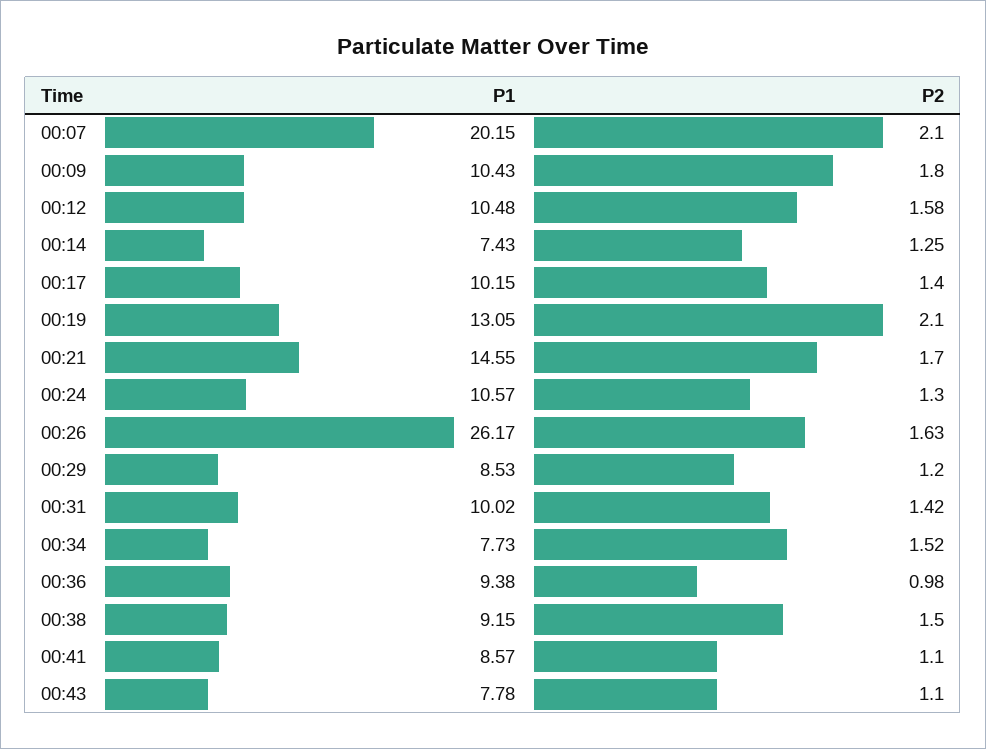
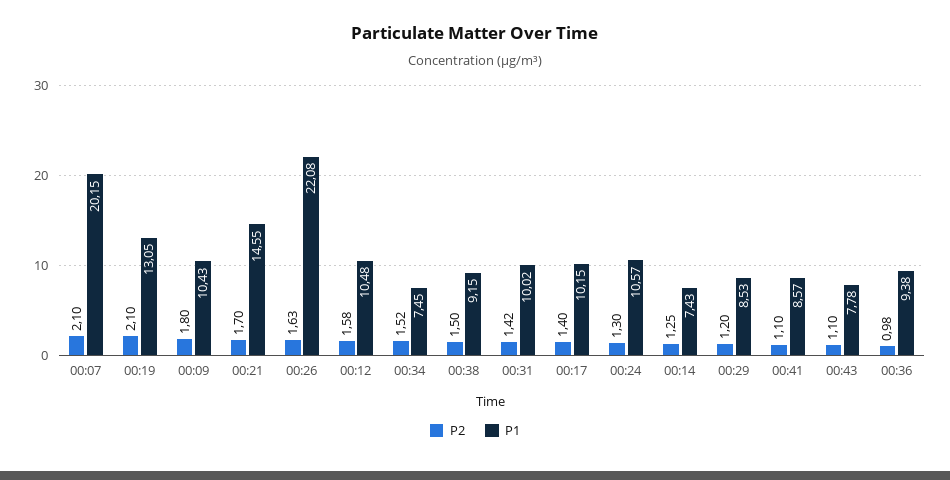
  {
    "P1": {
      "00:07": 20.15,
      "00:09": 10.43,
      "00:12": 10.48,
      "00:14": 7.43,
      "00:17": 10.15,
      "00:19": 13.05,
      "00:21": 14.55,
      "00:24": 10.57,
-     "00:26": 26.17,
+     "00:26": 22.08,
      "00:29": 8.53,
      "00:31": 10.02,
-     "00:34": 7.73,
+     "00:34": 7.45,
      "00:36": 9.38,
      "00:38": 9.15,
      "00:41": 8.57,
      "00:43": 7.78
    },
    "P2": {
      "00:07": 2.1,
      "00:09": 1.8,
      "00:12": 1.58,
      "00:14": 1.25,
      "00:17": 1.4,
      "00:19": 2.1,
      "00:21": 1.7,
      "00:24": 1.3,
      "00:26": 1.63,
      "00:29": 1.2,
      "00:31": 1.42,
      "00:34": 1.52,
      "00:36": 0.98,
      "00:38": 1.5,
      "00:41": 1.1,
      "00:43": 1.1
    }
  }

